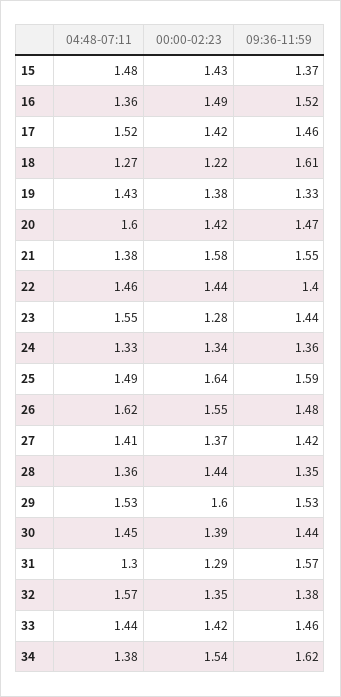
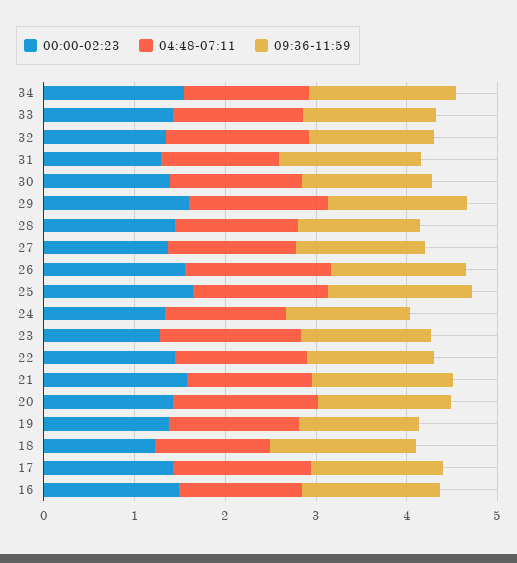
  {
    "04:48-07:11": {
-     "15": 1.48,
      "16": 1.36,
      "17": 1.52,
      "18": 1.27,
      "19": 1.43,
      "20": 1.6,
      "21": 1.38,
      "22": 1.46,
      "23": 1.55,
      "24": 1.33,
      "25": 1.49,
      "26": 1.62,
      "27": 1.41,
      "28": 1.36,
      "29": 1.53,
      "30": 1.45,
      "31": 1.3,
      "32": 1.57,
      "33": 1.44,
      "34": 1.38
    },
    "00:00-02:23": {
-     "15": 1.43,
      "16": 1.49,
      "17": 1.42,
      "18": 1.22,
      "19": 1.38,
      "20": 1.42,
      "21": 1.58,
      "22": 1.44,
      "23": 1.28,
      "24": 1.34,
      "25": 1.64,
      "26": 1.55,
      "27": 1.37,
      "28": 1.44,
      "29": 1.6,
      "30": 1.39,
      "31": 1.29,
      "32": 1.35,
      "33": 1.42,
      "34": 1.54
    },
    "09:36-11:59": {
-     "15": 1.37,
      "16": 1.52,
      "17": 1.46,
      "18": 1.61,
      "19": 1.33,
      "20": 1.47,
      "21": 1.55,
      "22": 1.4,
      "23": 1.44,
      "24": 1.36,
      "25": 1.59,
      "26": 1.48,
      "27": 1.42,
      "28": 1.35,
      "29": 1.53,
      "30": 1.44,
      "31": 1.57,
      "32": 1.38,
      "33": 1.46,
      "34": 1.62
    }
  }

